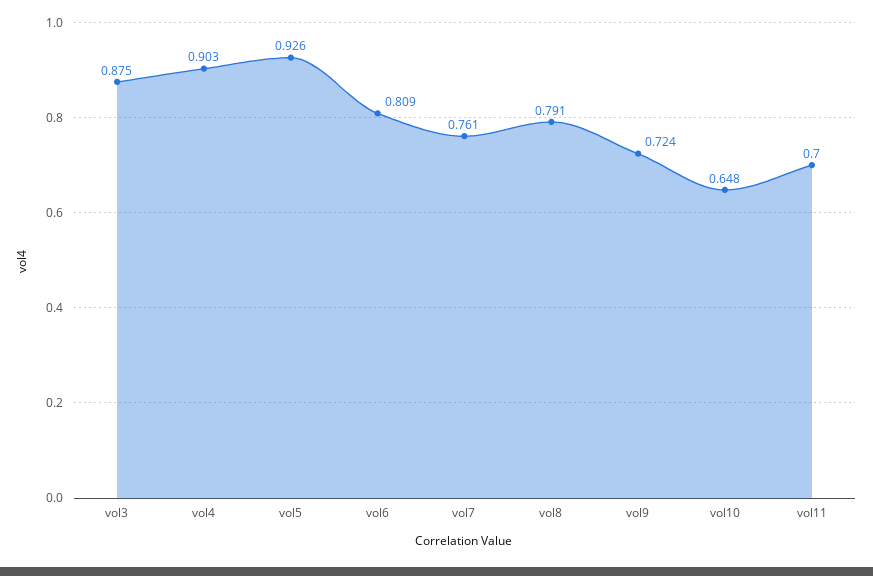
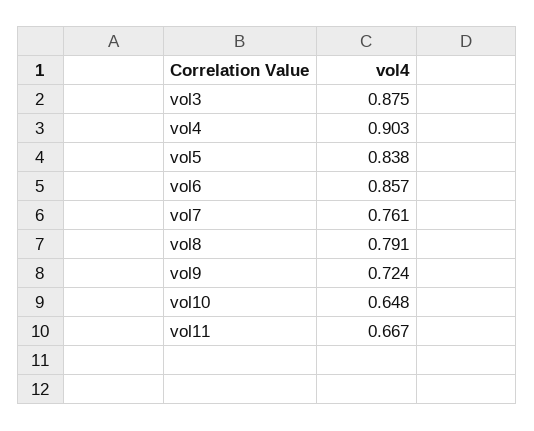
  {
    "vol3": 0.875,
    "vol4": 0.903,
-   "vol5": 0.926,
+   "vol5": 0.838,
-   "vol6": 0.809,
+   "vol6": 0.857,
    "vol7": 0.761,
    "vol8": 0.791,
    "vol9": 0.724,
    "vol10": 0.648,
-   "vol11": 0.7
+   "vol11": 0.667
  }

